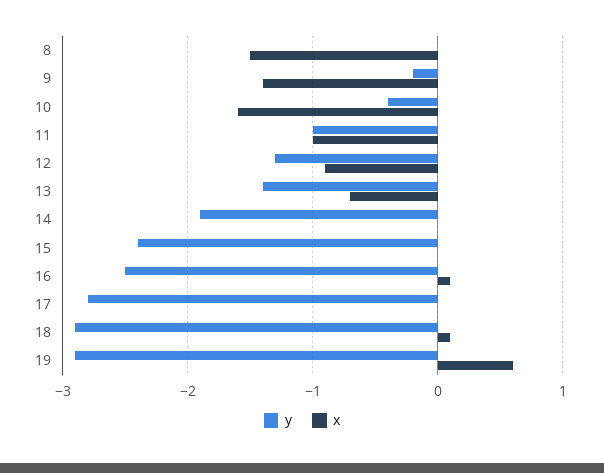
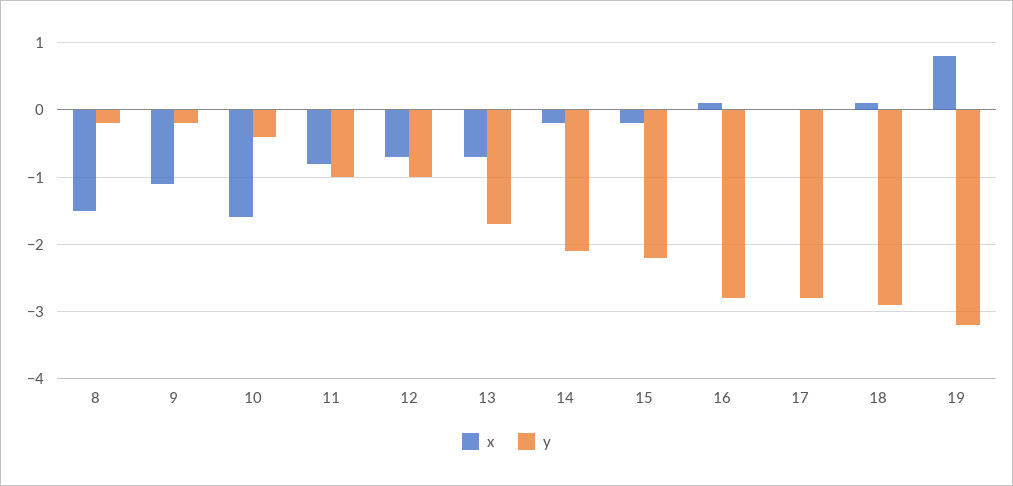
  {
    "y": {
-     "8": 0,
+     "8": -0.2,
      "9": -0.2,
      "10": -0.4,
      "11": -1,
-     "12": -1.3,
+     "12": -1,
-     "13": -1.4,
+     "13": -1.7,
-     "14": -1.9,
+     "14": -2.1,
-     "15": -2.4,
+     "15": -2.2,
-     "16": -2.5,
+     "16": -2.8,
      "17": -2.8,
      "18": -2.9,
-     "19": -2.9
+     "19": -3.2
    },
    "x": {
      "8": -1.5,
-     "9": -1.4,
+     "9": -1.1,
      "10": -1.6,
-     "11": -1,
+     "11": -0.8,
-     "12": -0.9,
+     "12": -0.7,
      "13": -0.7,
-     "14": 0,
+     "14": -0.2,
-     "15": 0,
+     "15": -0.2,
      "16": 0.1,
      "17": 0,
      "18": 0.1,
-     "19": 0.6
+     "19": 0.8
    }
  }

